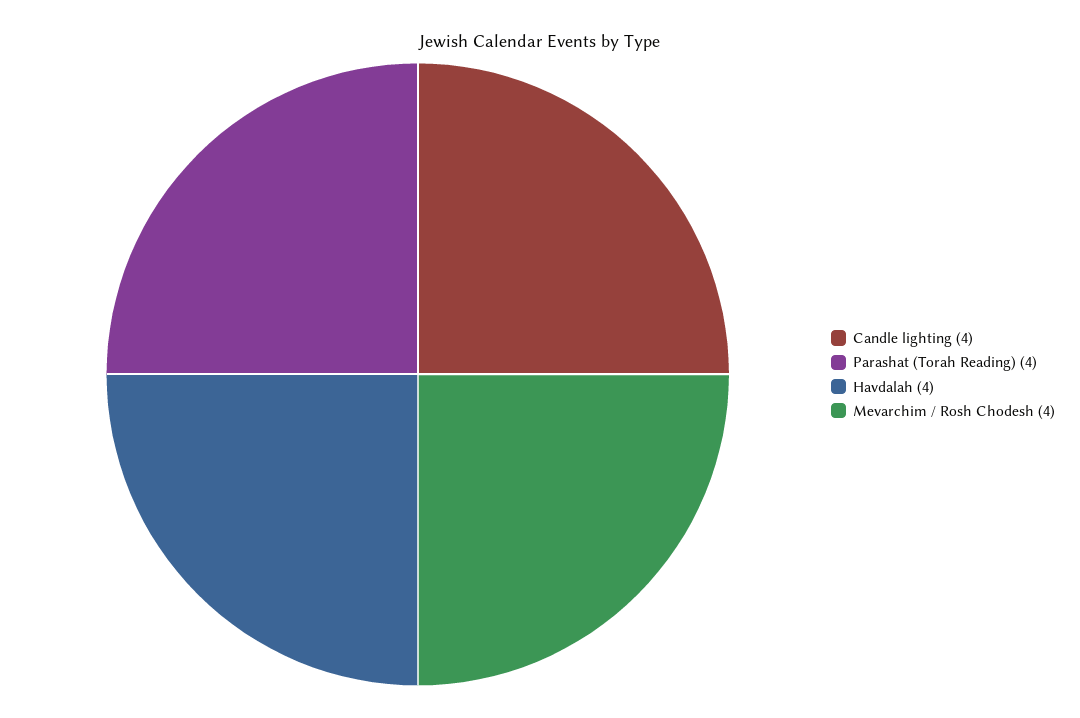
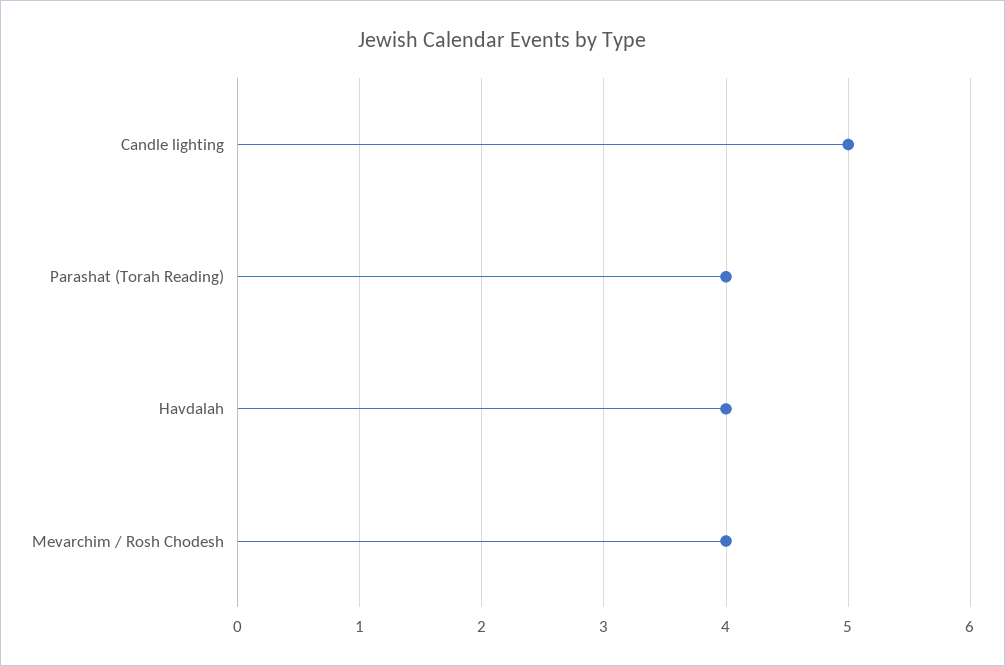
  {
-   "Candle lighting": 4,
+   "Candle lighting": 5,
    "Parashat (Torah Reading)": 4,
    "Havdalah": 4,
    "Mevarchim / Rosh Chodesh": 4
  }

